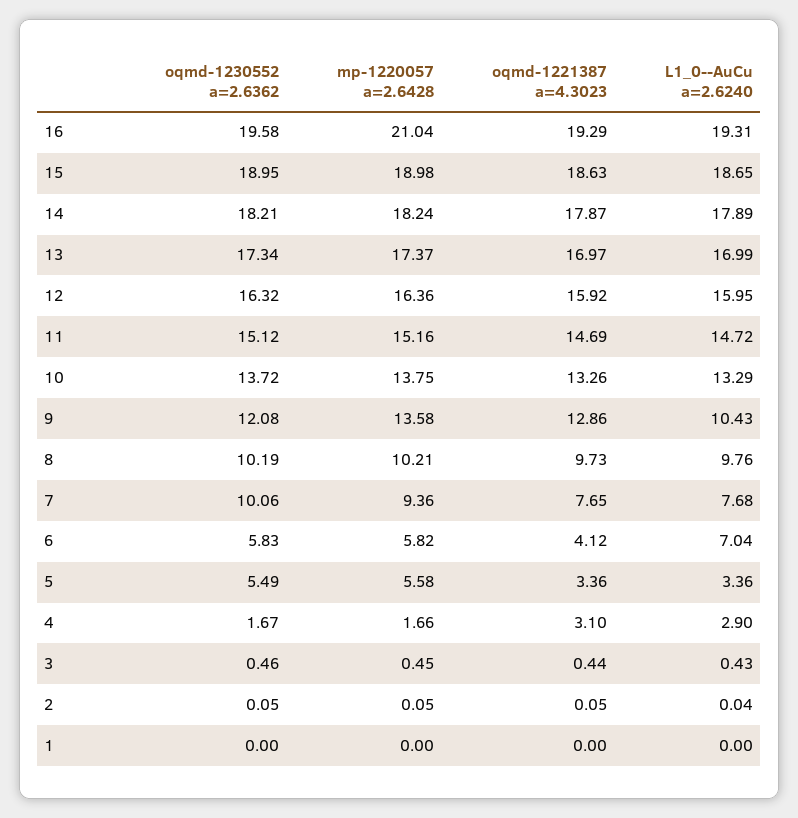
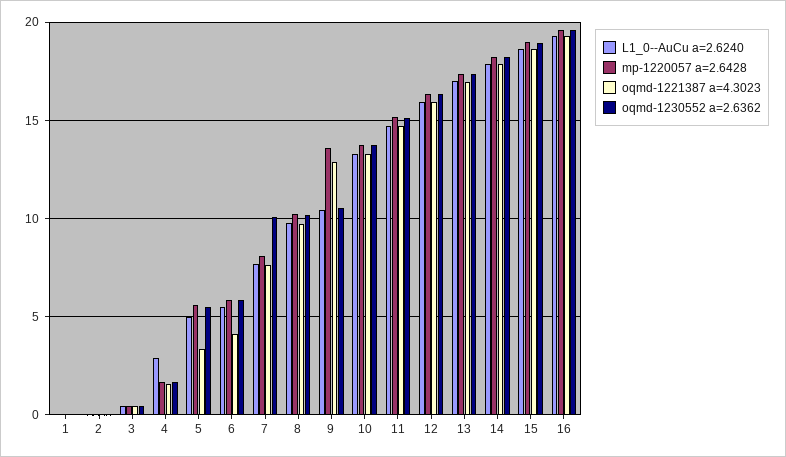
  {
    "oqmd-1230552 a=2.6362": {
      "16": 19.58,
      "15": 18.95,
      "14": 18.21,
      "13": 17.34,
      "12": 16.32,
      "11": 15.12,
      "10": 13.72,
-     "9": 12.08,
+     "9": 10.5,
      "8": 10.19,
      "7": 10.06,
      "6": 5.83,
      "5": 5.49,
      "4": 1.67,
      "3": 0.46,
      "2": 0.05,
      "1": 0
    },
    "mp-1220057 a=2.6428": {
-     "16": 21.04,
+     "16": 19.5,
      "15": 18.98,
      "14": 18.24,
      "13": 17.37,
      "12": 16.36,
      "11": 15.16,
      "10": 13.75,
      "9": 13.58,
      "8": 10.21,
-     "7": 9.36,
+     "7": 8,
      "6": 5.82,
      "5": 5.58,
      "4": 1.66,
      "3": 0.45,
      "2": 0.05,
      "1": 0
    },
    "oqmd-1221387 a=4.3023": {
      "16": 19.29,
      "15": 18.63,
      "14": 17.87,
      "13": 16.97,
      "12": 15.92,
      "11": 14.69,
      "10": 13.26,
      "9": 12.86,
      "8": 9.73,
      "7": 7.65,
      "6": 4.12,
      "5": 3.36,
-     "4": 3.1,
+     "4": 1.5,
      "3": 0.44,
      "2": 0.05,
      "1": 0
    },
    "L1_0--AuCu a=2.6240": {
      "16": 19.31,
      "15": 18.65,
      "14": 17.89,
      "13": 16.99,
      "12": 15.95,
      "11": 14.72,
      "10": 13.29,
      "9": 10.43,
      "8": 9.76,
      "7": 7.68,
-     "6": 7.04,
+     "6": 5.5,
-     "5": 3.36,
+     "5": 5,
      "4": 2.9,
      "3": 0.43,
      "2": 0.04,
      "1": 0
    }
  }

